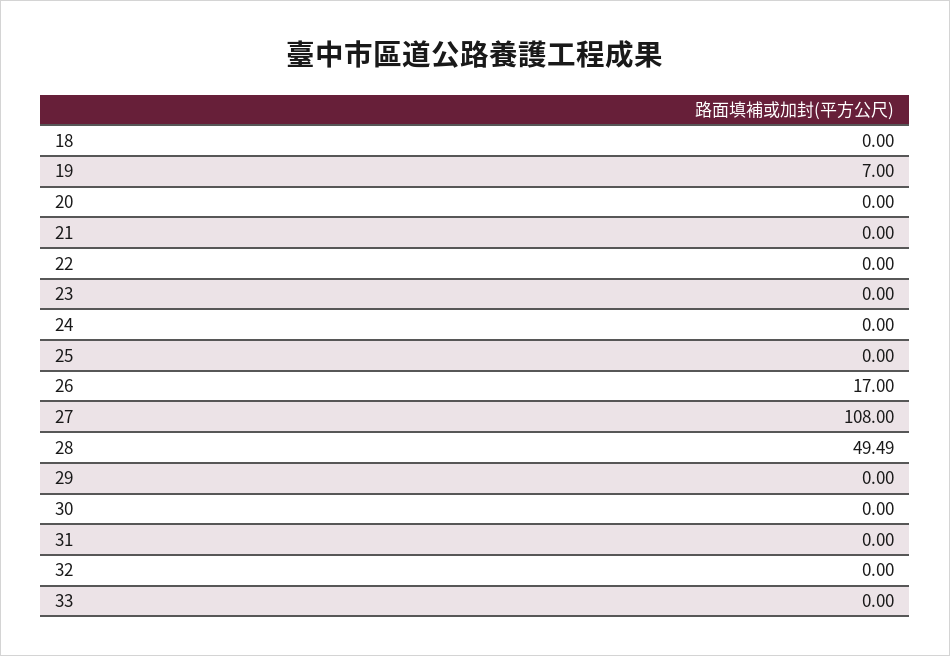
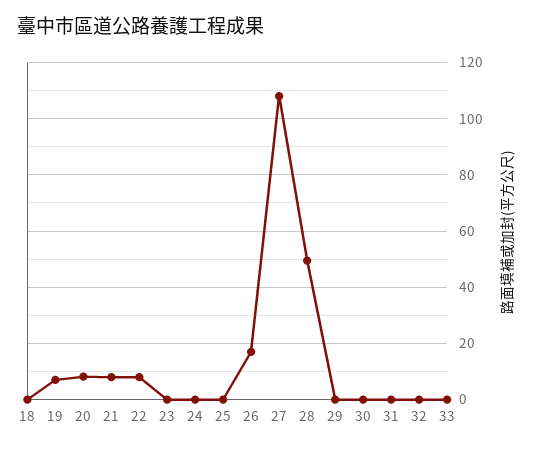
  {
    "18": 0,
    "19": 7,
-   "20": 0,
+   "20": 7.5,
-   "21": 0,
+   "21": 7.5,
-   "22": 0,
+   "22": 7.5,
    "23": 0,
    "24": 0,
    "25": 0,
    "26": 17,
    "27": 108,
    "28": 49.49,
    "29": 0,
    "30": 0,
    "31": 0,
    "32": 0,
    "33": 0
  }

